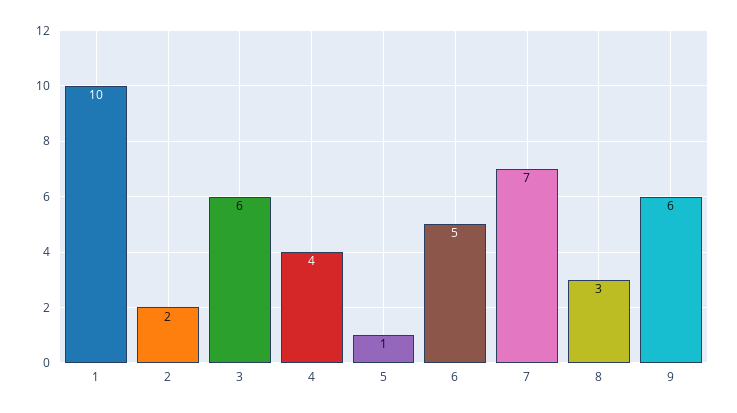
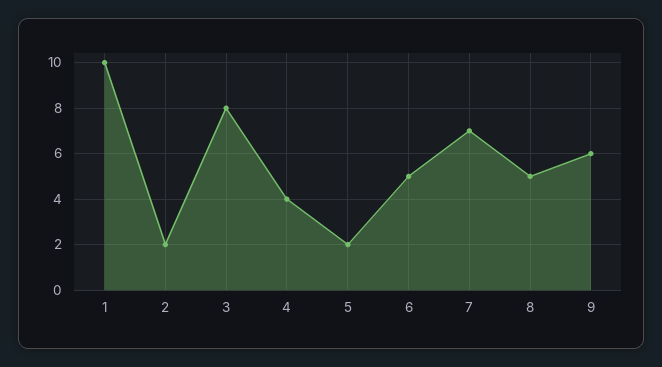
  {
    "1": 10,
    "2": 2,
-   "3": 6,
+   "3": 8,
    "4": 4,
-   "5": 1,
+   "5": 2,
    "6": 5,
    "7": 7,
-   "8": 3,
+   "8": 5,
    "9": 6
  }

